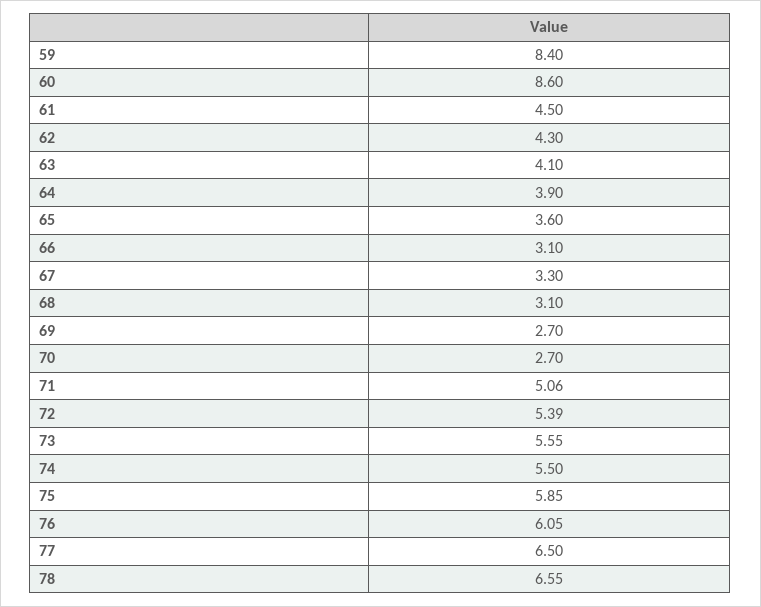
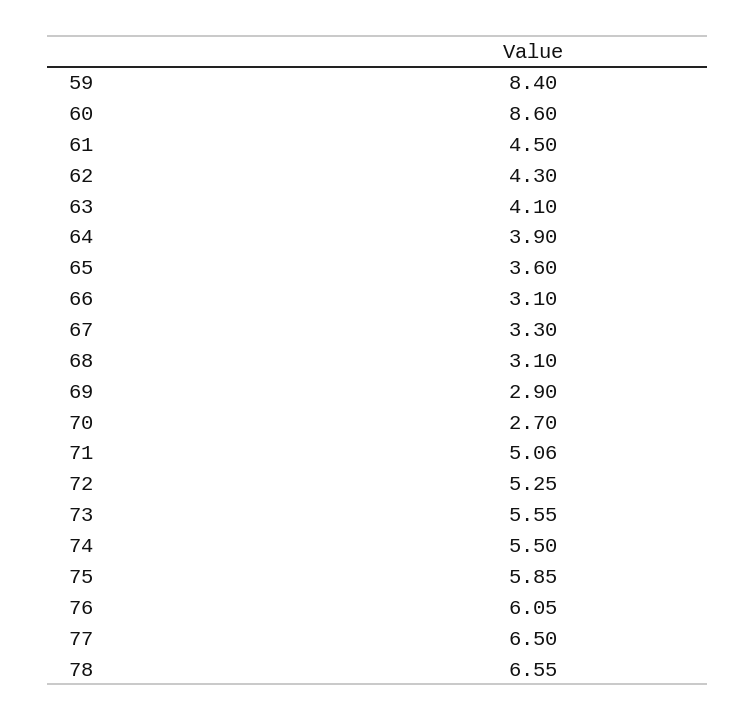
  {
    "59": 8.4,
    "60": 8.6,
    "61": 4.5,
    "62": 4.3,
    "63": 4.1,
    "64": 3.9,
    "65": 3.6,
    "66": 3.1,
    "67": 3.3,
    "68": 3.1,
-   "69": 2.7,
+   "69": 2.9,
    "70": 2.7,
    "71": 5.06,
-   "72": 5.39,
+   "72": 5.25,
    "73": 5.55,
    "74": 5.5,
    "75": 5.85,
    "76": 6.05,
    "77": 6.5,
    "78": 6.55
  }

